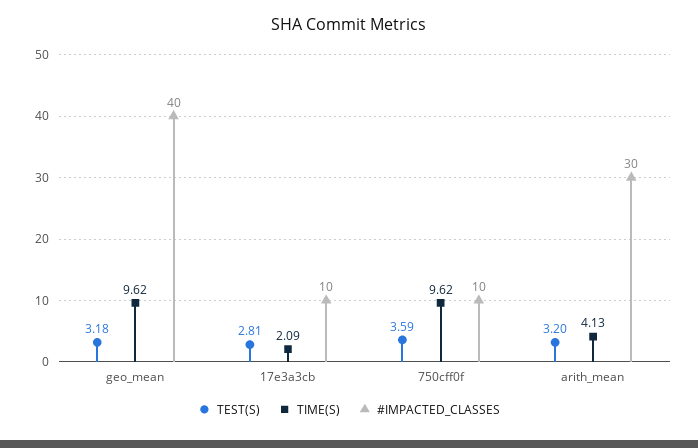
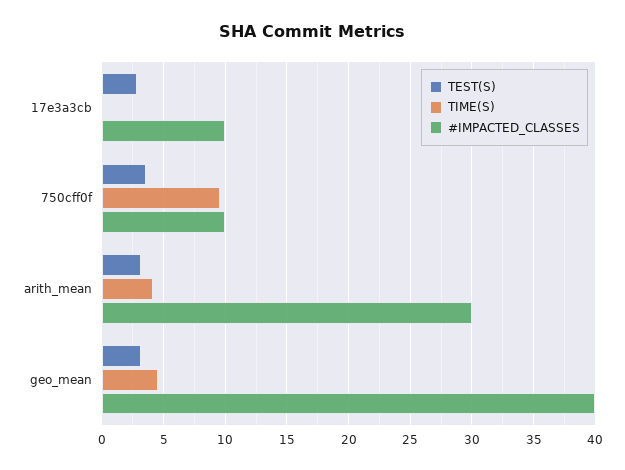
  {
    "TEST(S)": {
      "geo_mean": 3.18,
      "17e3a3cb": 2.81,
      "750cff0f": 3.59,
      "arith_mean": 3.2
    },
    "TIME(S)": {
-     "geo_mean": 9.62,
+     "geo_mean": 4.5,
-     "17e3a3cb": 2.09,
+     "17e3a3cb": 0,
      "750cff0f": 9.62,
      "arith_mean": 4.13
    },
    "#IMPACTED_CLASSES": {
      "geo_mean": 40,
      "17e3a3cb": 10,
      "750cff0f": 10,
      "arith_mean": 30
    }
  }

